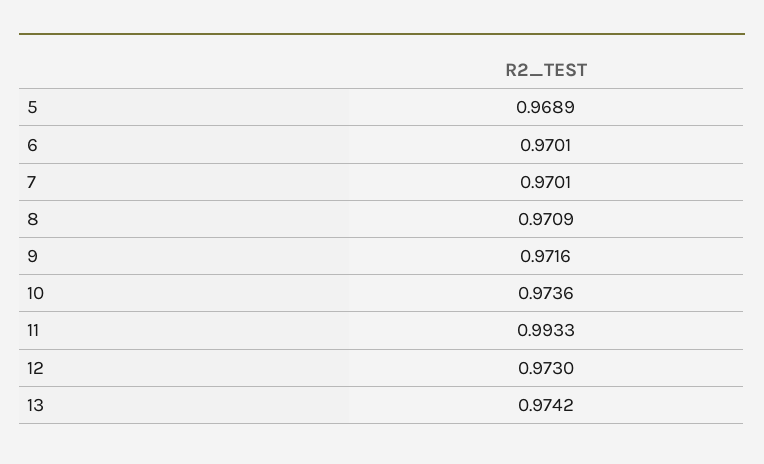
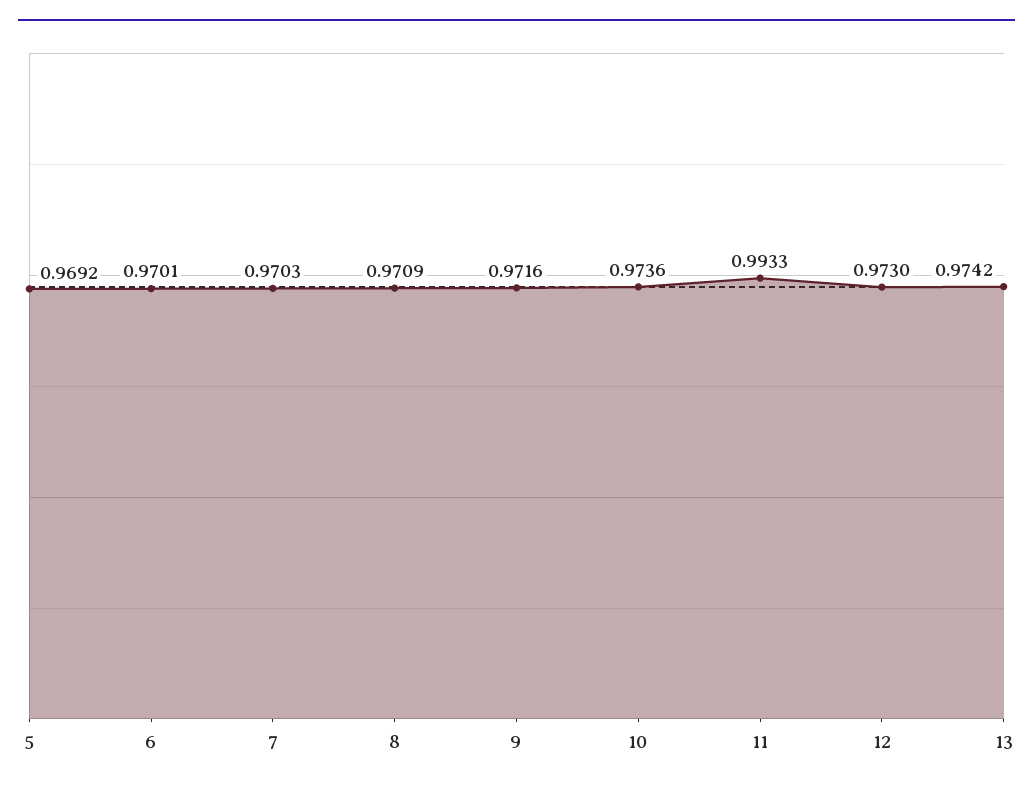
  {
-   "5": 0.9689,
+   "5": 0.9692,
    "6": 0.9701,
-   "7": 0.9701,
+   "7": 0.9703,
    "8": 0.9709,
    "9": 0.9716,
    "10": 0.9736,
    "11": 0.9933,
    "12": 0.973,
    "13": 0.9742
  }

